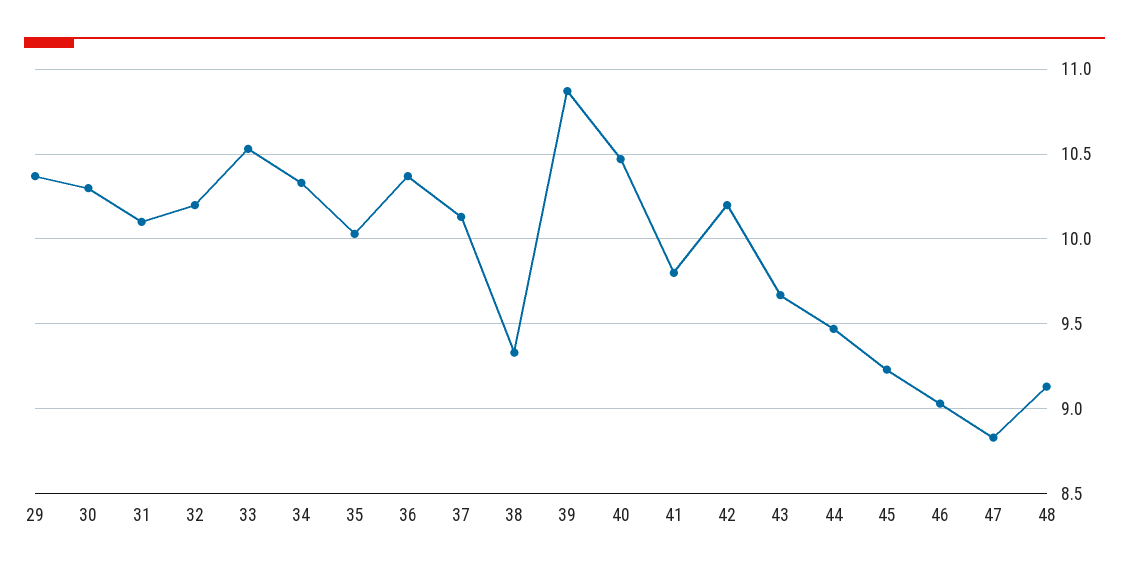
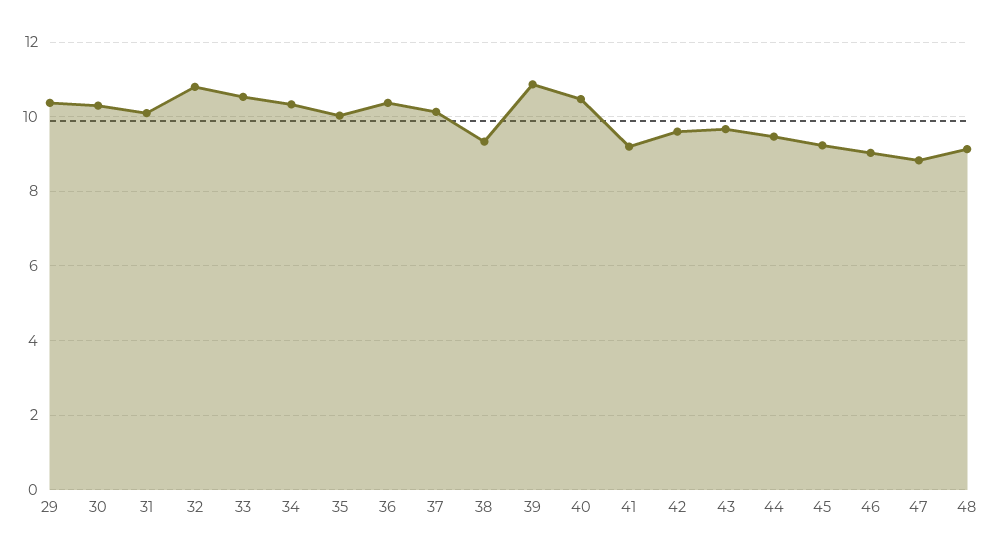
  {
    "29": 10.35,
    "30": 10.3,
    "31": 10.1,
-   "32": 10.2,
+   "32": 10.8,
    "33": 10.55,
    "34": 10.35,
    "35": 10.05,
    "36": 10.35,
    "37": 10.15,
    "38": 9.35,
    "39": 10.85,
    "40": 10.45,
-   "41": 9.8,
+   "41": 9.2,
-   "42": 10.2,
+   "42": 9.6,
    "43": 9.65,
    "44": 9.45,
    "45": 9.25,
    "46": 9.05,
    "47": 8.85,
    "48": 9.15
  }

